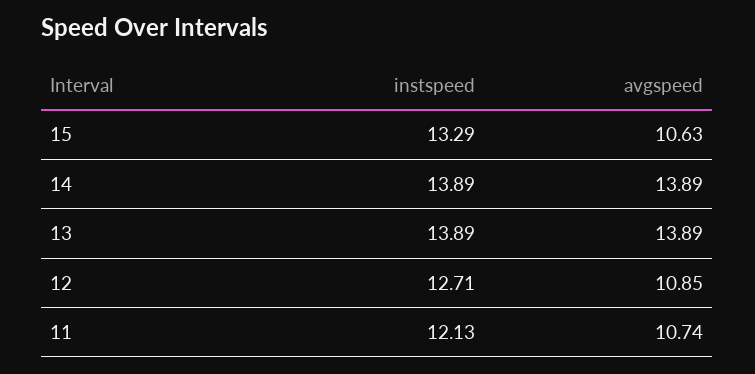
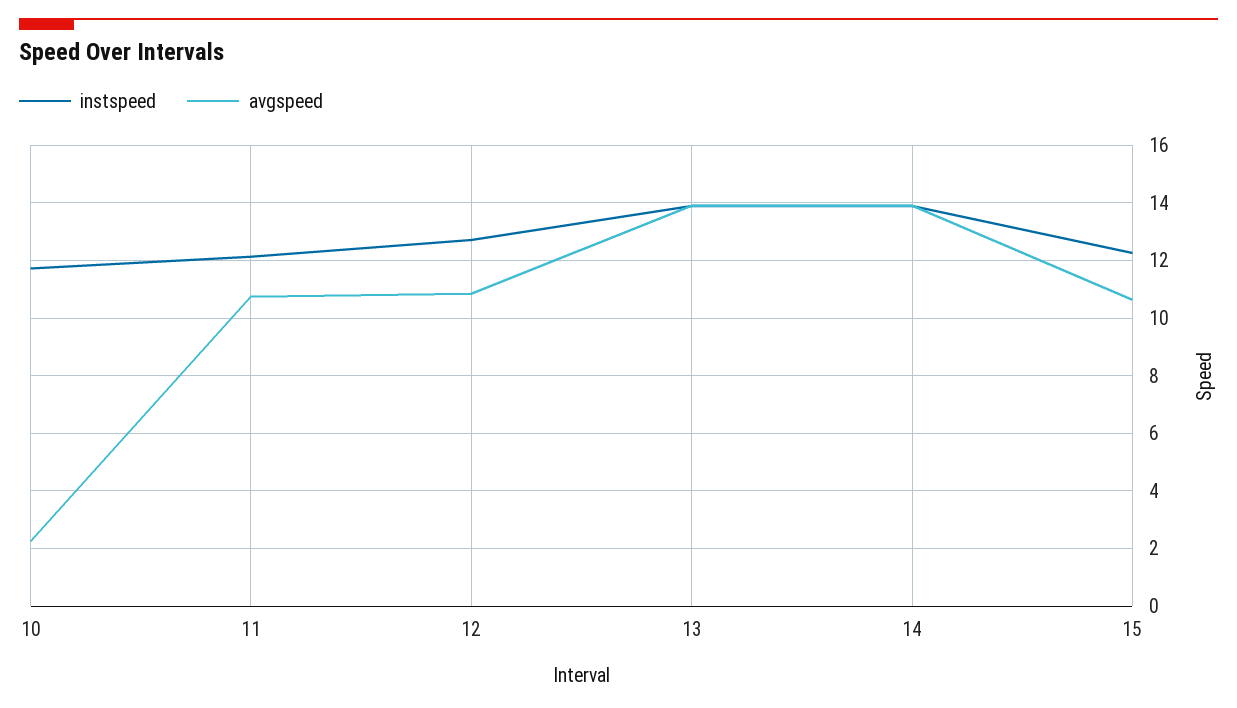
  {
    "instspeed": {
-     "15": 13.29,
+     "15": 12.25,
      "14": 13.89,
      "13": 13.89,
      "12": 12.71,
-     "11": 12.13
+     "11": 12.13,
+     "10": 11.75
    },
    "avgspeed": {
      "15": 10.63,
      "14": 13.89,
      "13": 13.89,
      "12": 10.85,
-     "11": 10.74
+     "11": 10.74,
+     "10": 2.25
    }
  }

